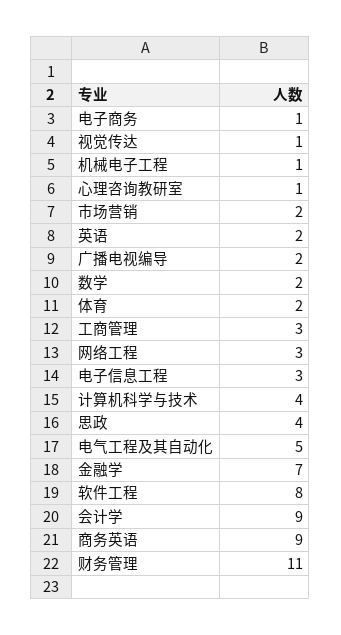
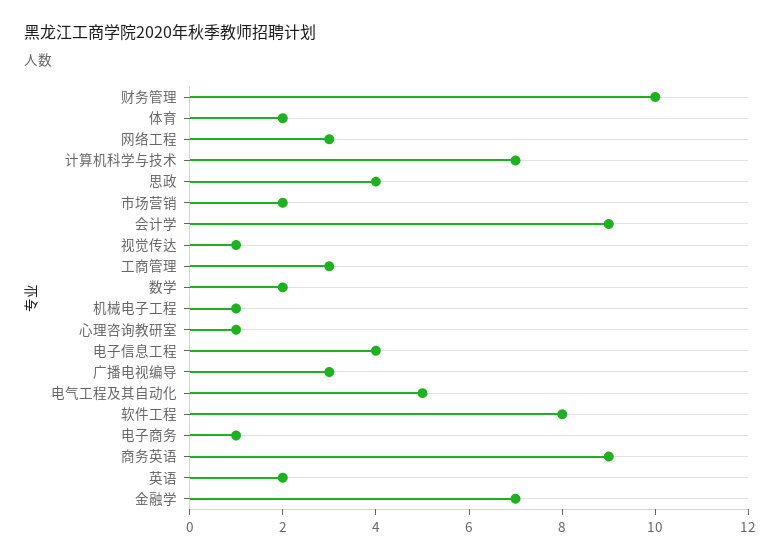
  {
    "电子商务": 1,
    "视觉传达": 1,
    "机械电子工程": 1,
    "心理咨询教研室": 1,
    "市场营销": 2,
    "英语": 2,
-   "广播电视编导": 2,
+   "广播电视编导": 3,
    "数学": 2,
    "体育": 2,
    "工商管理": 3,
    "网络工程": 3,
-   "电子信息工程": 3,
+   "电子信息工程": 4,
-   "计算机科学与技术": 4,
+   "计算机科学与技术": 7,
    "思政": 4,
    "电气工程及其自动化": 5,
    "金融学": 7,
    "软件工程": 8,
    "会计学": 9,
    "商务英语": 9,
-   "财务管理": 11
+   "财务管理": 10
  }

